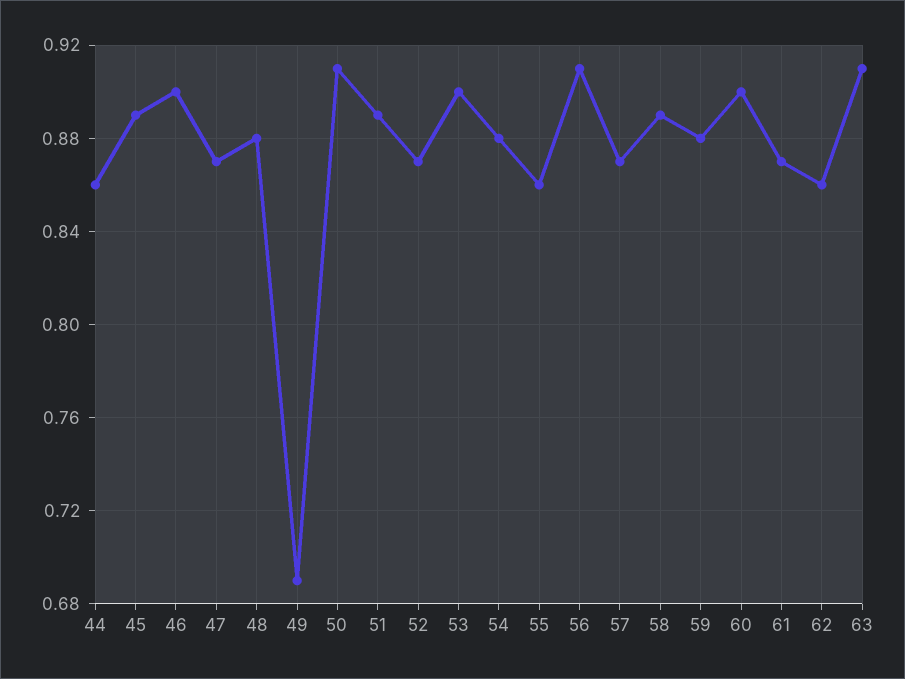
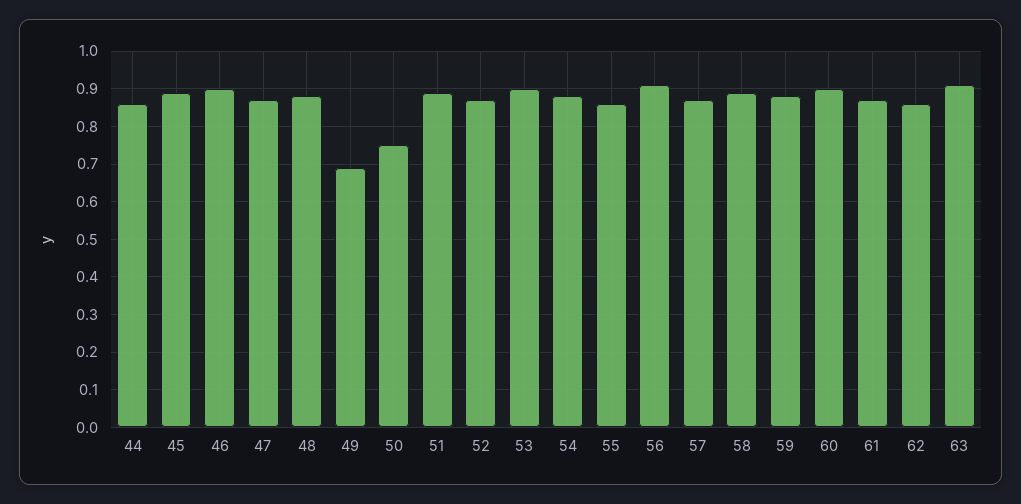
  {
    "44": 0.86,
    "45": 0.89,
    "46": 0.9,
    "47": 0.87,
    "48": 0.88,
    "49": 0.69,
-   "50": 0.91,
+   "50": 0.75,
    "51": 0.89,
    "52": 0.87,
    "53": 0.9,
    "54": 0.88,
    "55": 0.86,
    "56": 0.91,
    "57": 0.87,
    "58": 0.89,
    "59": 0.88,
    "60": 0.9,
    "61": 0.87,
    "62": 0.86,
    "63": 0.91
  }

